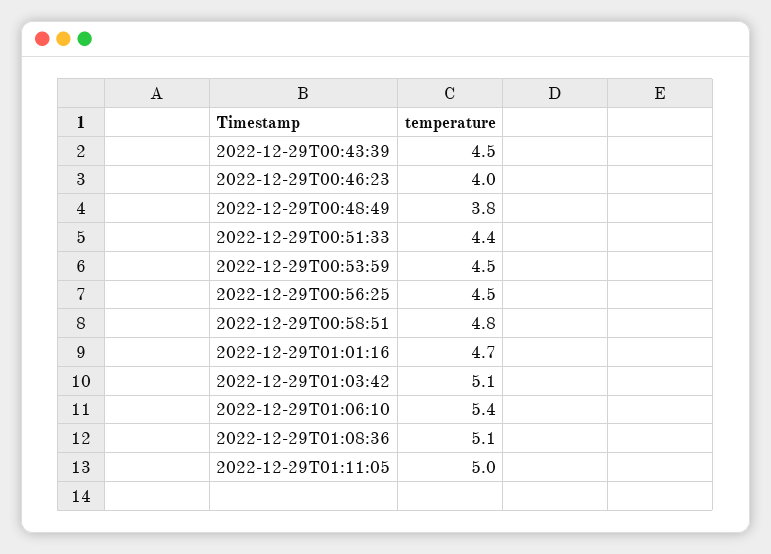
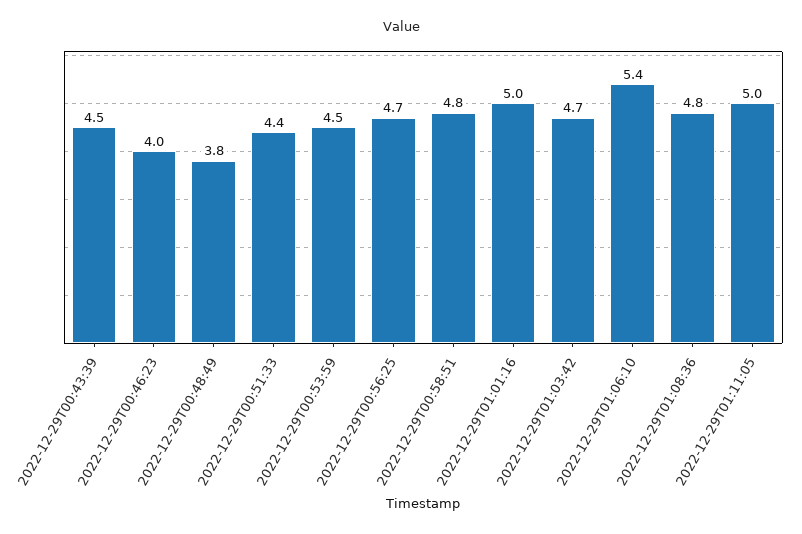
  {
    "2022-12-29T00:43:39": 4.5,
    "2022-12-29T00:46:23": 4,
    "2022-12-29T00:48:49": 3.8,
    "2022-12-29T00:51:33": 4.4,
    "2022-12-29T00:53:59": 4.5,
-   "2022-12-29T00:56:25": 4.5,
+   "2022-12-29T00:56:25": 4.7,
    "2022-12-29T00:58:51": 4.8,
-   "2022-12-29T01:01:16": 4.7,
+   "2022-12-29T01:01:16": 5,
-   "2022-12-29T01:03:42": 5.1,
+   "2022-12-29T01:03:42": 4.7,
    "2022-12-29T01:06:10": 5.4,
-   "2022-12-29T01:08:36": 5.1,
+   "2022-12-29T01:08:36": 4.8,
    "2022-12-29T01:11:05": 5
  }

